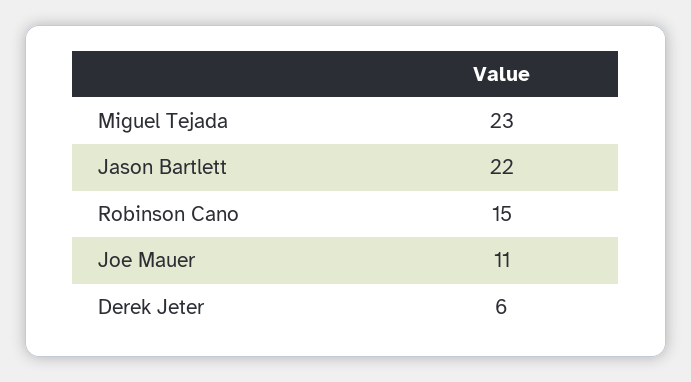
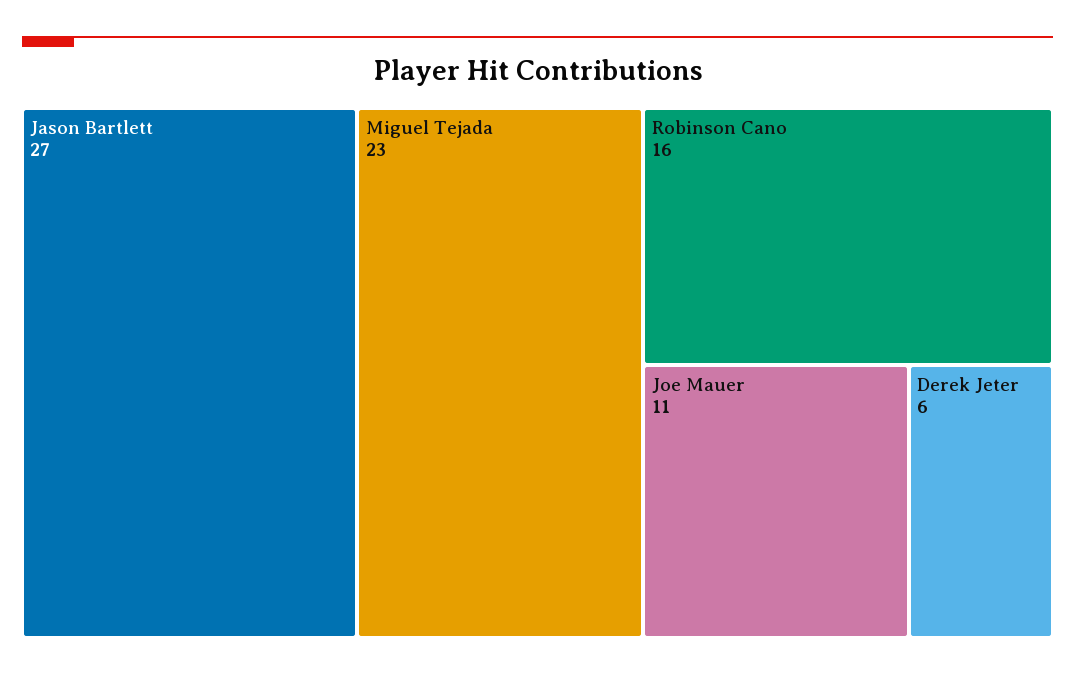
  {
    "Miguel Tejada": 23,
-   "Jason Bartlett": 22,
+   "Jason Bartlett": 27,
-   "Robinson Cano": 15,
+   "Robinson Cano": 16,
    "Joe Mauer": 11,
    "Derek Jeter": 6
  }

